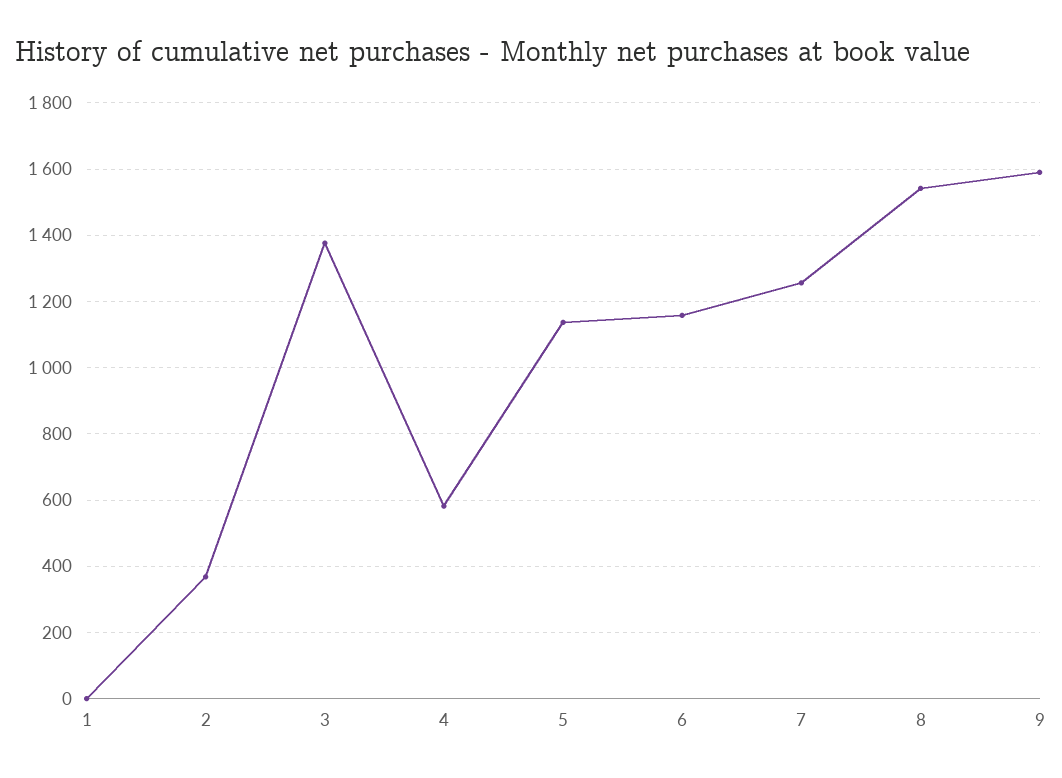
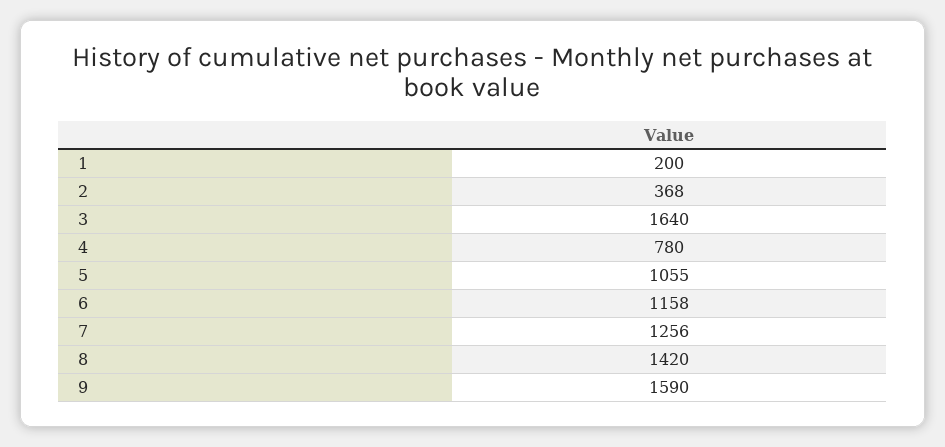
  {
-   "1": 0,
+   "1": 200,
    "2": 368,
-   "3": 1380,
+   "3": 1640,
-   "4": 580,
+   "4": 780,
-   "5": 1140,
+   "5": 1055,
    "6": 1158,
    "7": 1256,
-   "8": 1540,
+   "8": 1420,
    "9": 1590
  }

